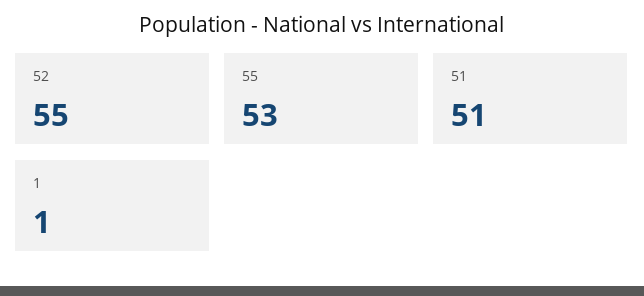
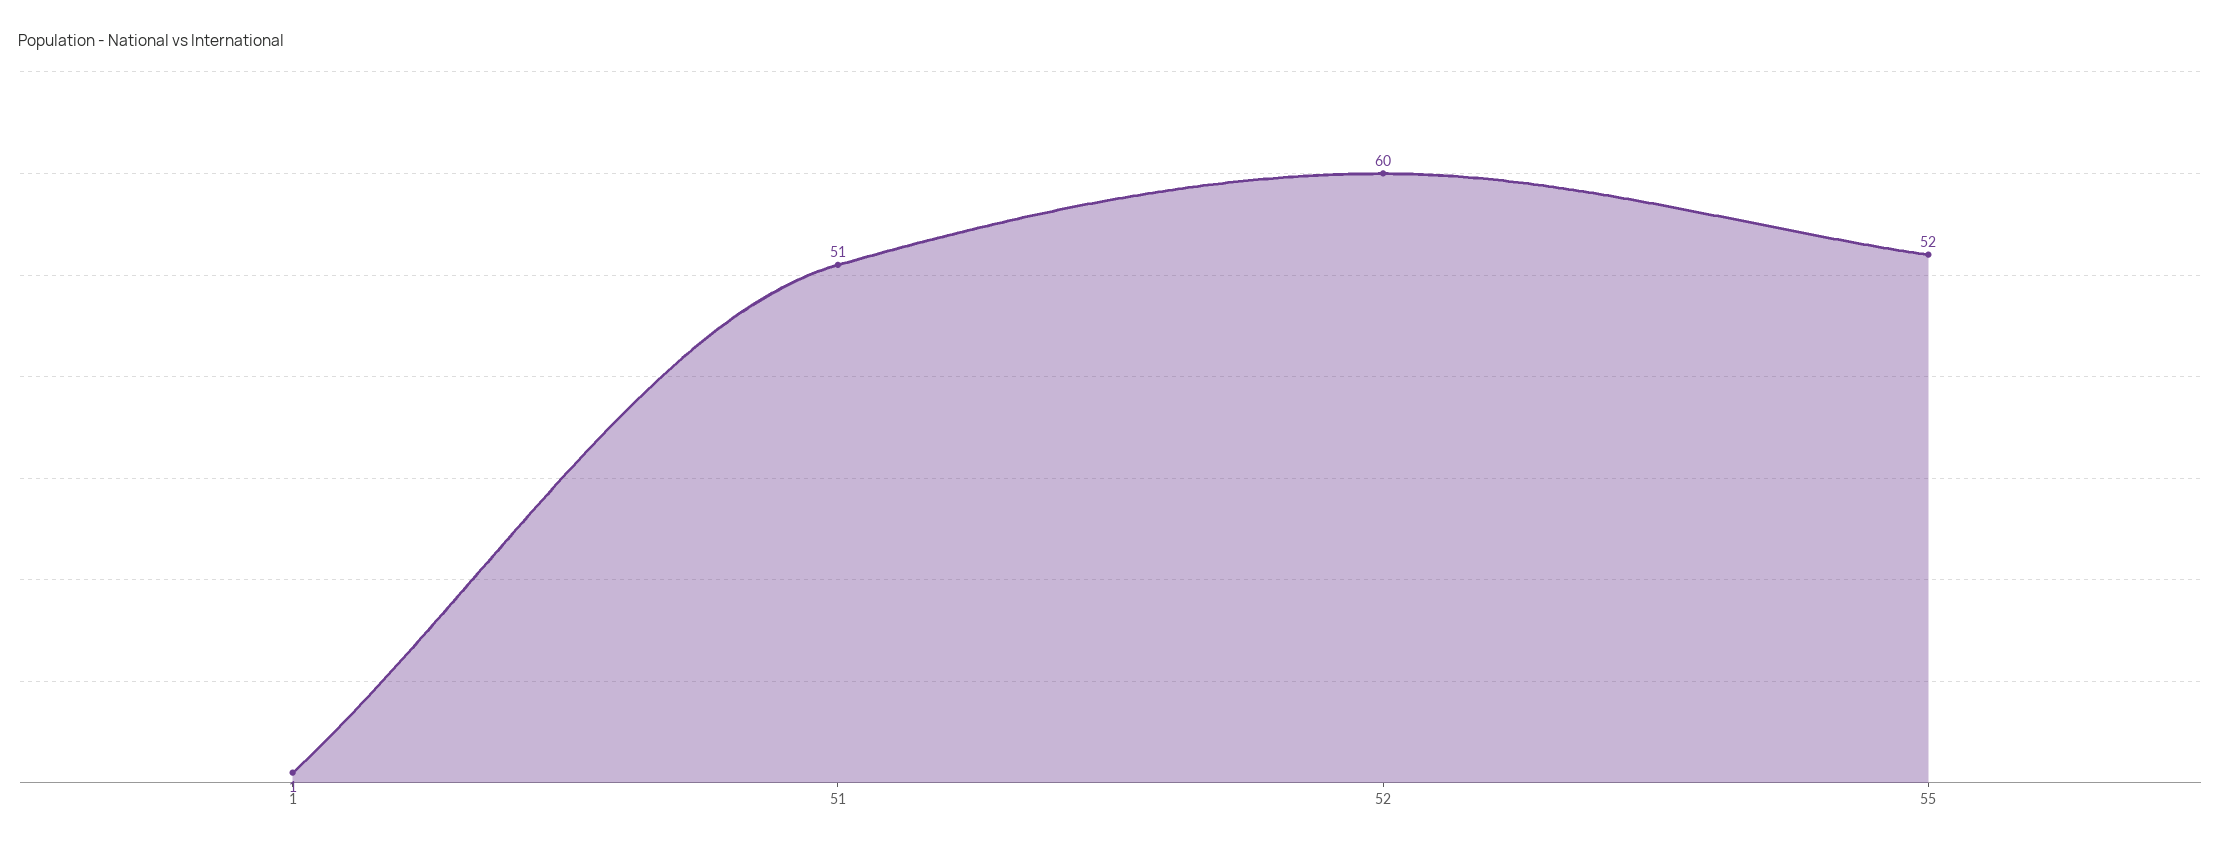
  {
-   "52": 55,
+   "52": 60,
-   "55": 53,
+   "55": 52,
    "51": 51,
    "1": 1
  }

